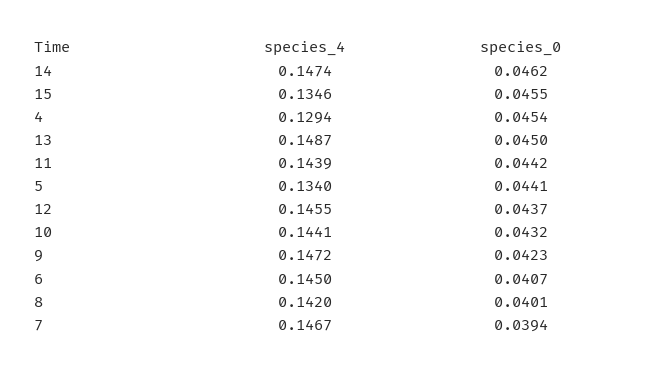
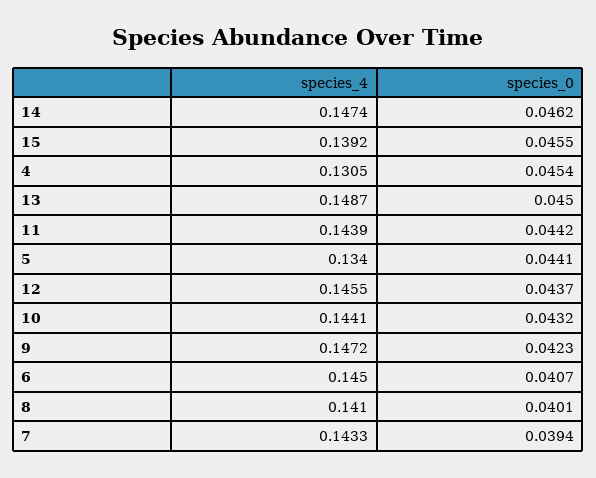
  {
    "species_4": {
      "14": 0.1474,
-     "15": 0.1346,
+     "15": 0.1392,
-     "4": 0.1294,
+     "4": 0.1305,
      "13": 0.1487,
      "11": 0.1439,
      "5": 0.134,
      "12": 0.1455,
      "10": 0.1441,
      "9": 0.1472,
      "6": 0.145,
-     "8": 0.142,
+     "8": 0.141,
-     "7": 0.1467
+     "7": 0.1433
    },
    "species_0": {
      "14": 0.0462,
      "15": 0.0455,
      "4": 0.0454,
      "13": 0.045,
      "11": 0.0442,
      "5": 0.0441,
      "12": 0.0437,
      "10": 0.0432,
      "9": 0.0423,
      "6": 0.0407,
      "8": 0.0401,
      "7": 0.0394
    }
  }

